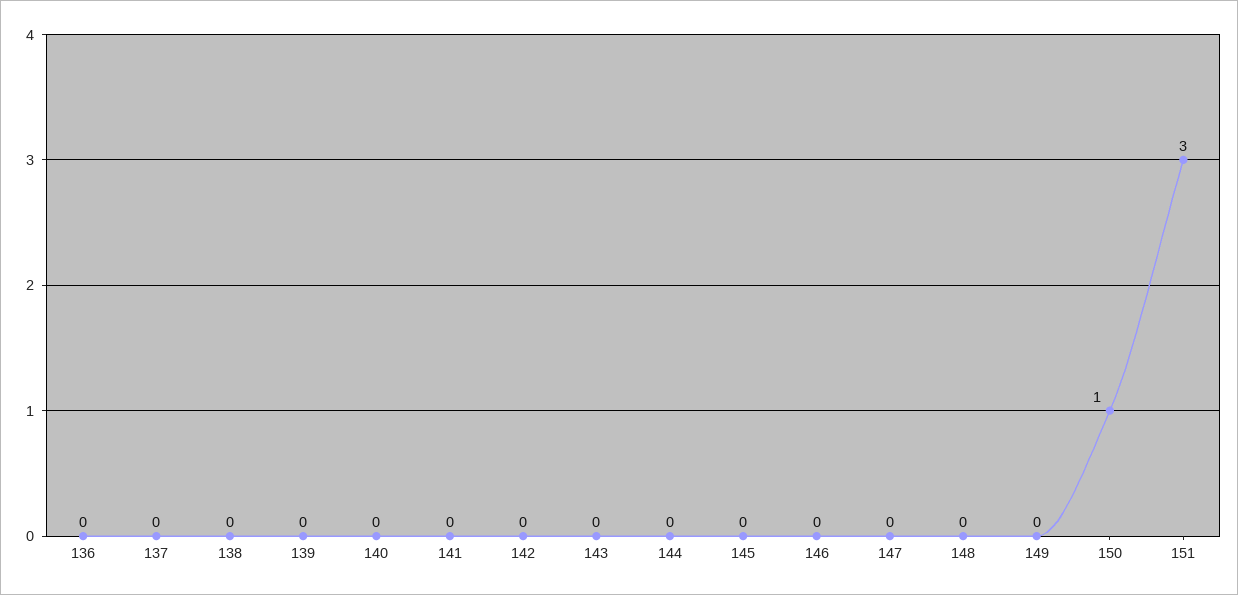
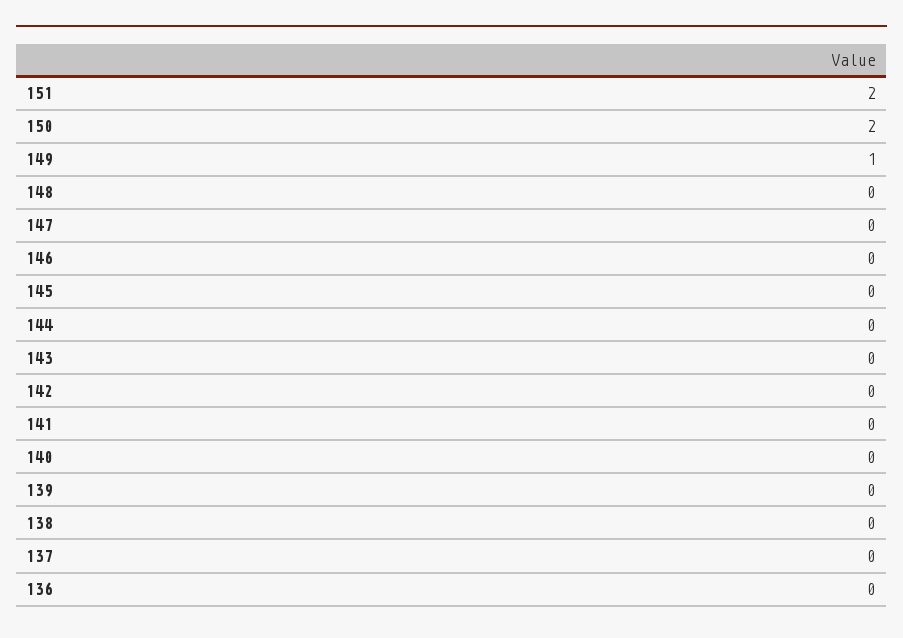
  {
    "136": 0,
    "137": 0,
    "138": 0,
    "139": 0,
    "140": 0,
    "141": 0,
    "142": 0,
    "143": 0,
    "144": 0,
    "145": 0,
    "146": 0,
    "147": 0,
    "148": 0,
-   "149": 0,
+   "149": 1,
-   "150": 1,
+   "150": 2,
-   "151": 3
+   "151": 2
  }

